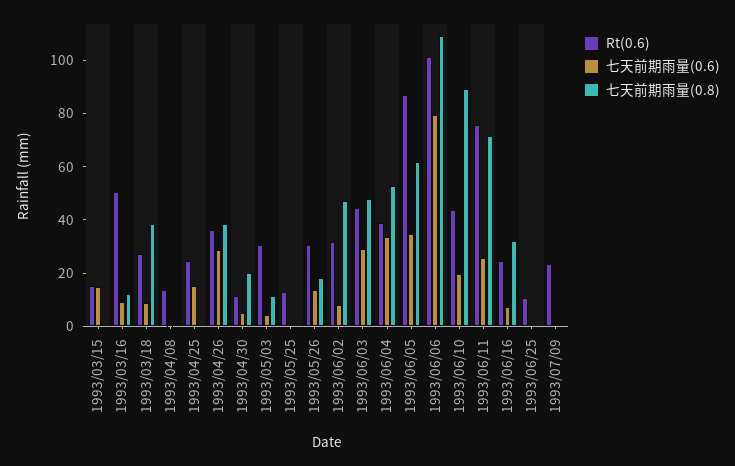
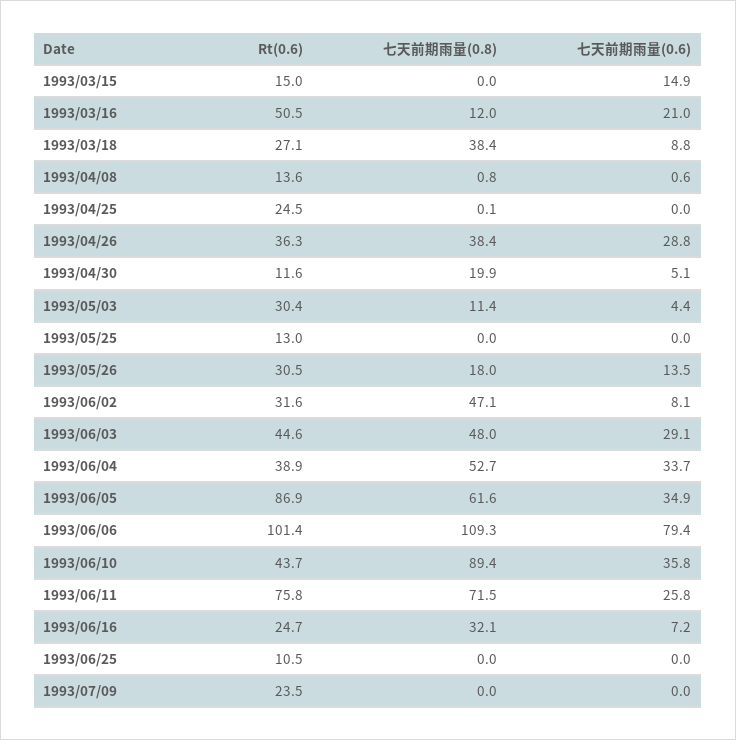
  {
    "Rt(0.6)": {
      "1993/03/15": 15,
      "1993/03/16": 50.5,
      "1993/03/18": 27.1,
      "1993/04/08": 13.6,
      "1993/04/25": 24.5,
      "1993/04/26": 36.3,
      "1993/04/30": 11.6,
      "1993/05/03": 30.4,
      "1993/05/25": 13,
      "1993/05/26": 30.5,
      "1993/06/02": 31.6,
      "1993/06/03": 44.6,
      "1993/06/04": 38.9,
      "1993/06/05": 86.9,
      "1993/06/06": 101.4,
      "1993/06/10": 43.7,
      "1993/06/11": 75.8,
      "1993/06/16": 24.7,
      "1993/06/25": 10.5,
      "1993/07/09": 23.5
    },
    "七天前期雨量(0.6)": {
      "1993/03/15": 14.9,
-     "1993/03/16": 10,
+     "1993/03/16": 21,
      "1993/03/18": 8.8,
      "1993/04/08": 0.6,
-     "1993/04/25": 15,
+     "1993/04/25": 0,
      "1993/04/26": 28.8,
      "1993/04/30": 5.1,
      "1993/05/03": 4.4,
      "1993/05/25": 0,
      "1993/05/26": 13.5,
      "1993/06/02": 8.1,
      "1993/06/03": 29.1,
      "1993/06/04": 33.7,
      "1993/06/05": 34.9,
      "1993/06/06": 79.4,
-     "1993/06/10": 20,
+     "1993/06/10": 35.8,
      "1993/06/11": 25.8,
      "1993/06/16": 7.2,
      "1993/06/25": 0,
      "1993/07/09": 0
    },
    "七天前期雨量(0.8)": {
      "1993/03/15": 0,
      "1993/03/16": 12,
      "1993/03/18": 38.4,
      "1993/04/08": 0.8,
      "1993/04/25": 0.1,
      "1993/04/26": 38.4,
      "1993/04/30": 19.9,
      "1993/05/03": 11.4,
      "1993/05/25": 0,
      "1993/05/26": 18,
      "1993/06/02": 47.1,
      "1993/06/03": 48,
      "1993/06/04": 52.7,
      "1993/06/05": 61.6,
      "1993/06/06": 109.3,
      "1993/06/10": 89.4,
      "1993/06/11": 71.5,
      "1993/06/16": 32.1,
      "1993/06/25": 0,
      "1993/07/09": 0
    }
  }

